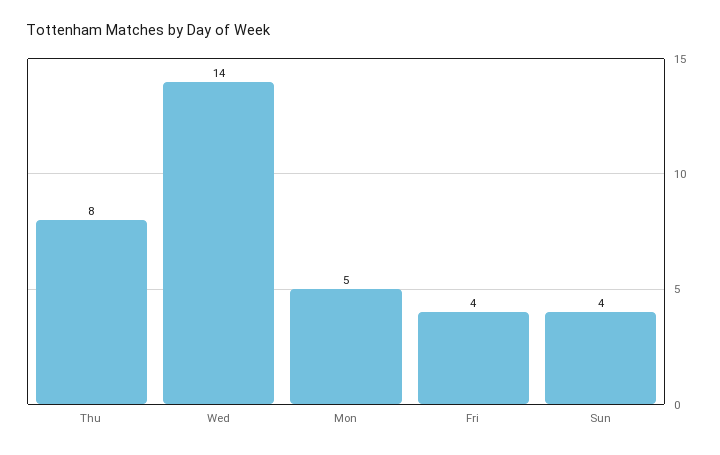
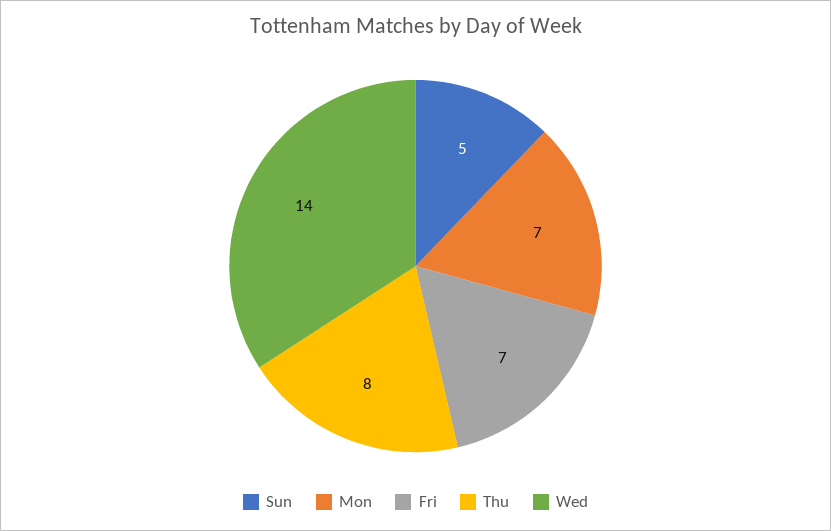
  {
    "Thu": 8,
    "Wed": 14,
-   "Mon": 5,
+   "Mon": 7,
-   "Fri": 4,
+   "Fri": 7,
-   "Sun": 4
+   "Sun": 5
  }

